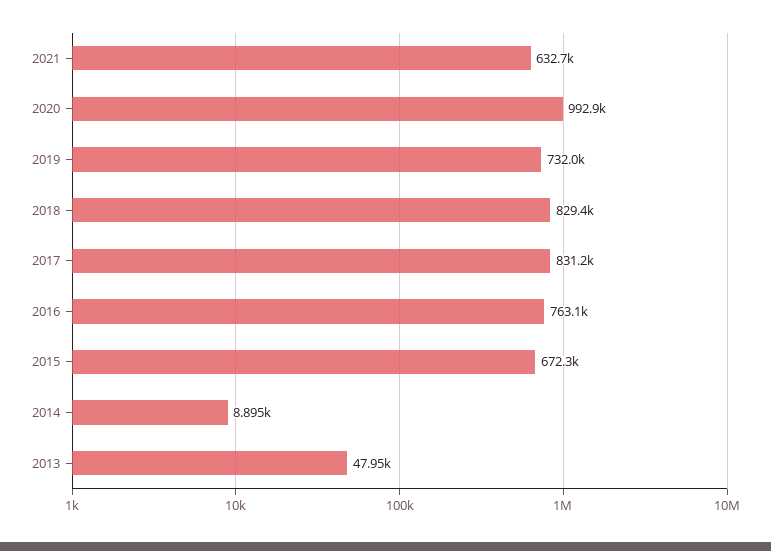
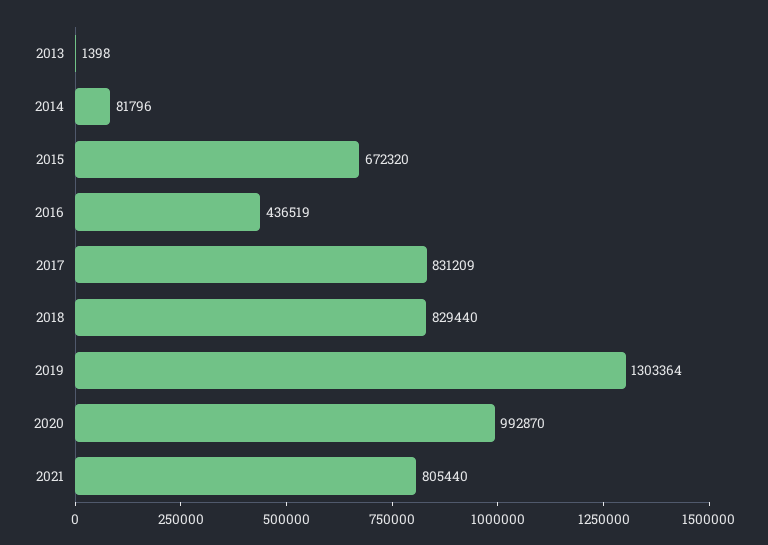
  {
-   "2021": 632700,
+   "2021": 805440,
    "2020": 992870,
-   "2019": 732000,
+   "2019": 1303364,
    "2018": 829440,
    "2017": 831209,
-   "2016": 763100,
+   "2016": 436519,
    "2015": 672320,
-   "2014": 8895,
+   "2014": 81796,
-   "2013": 47950
+   "2013": 1398
  }

